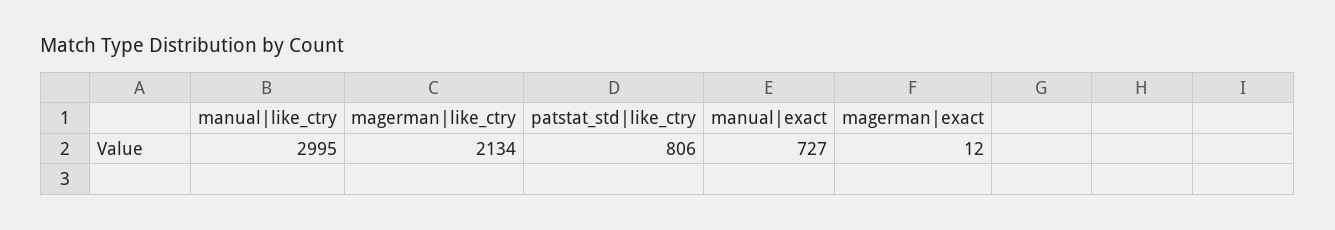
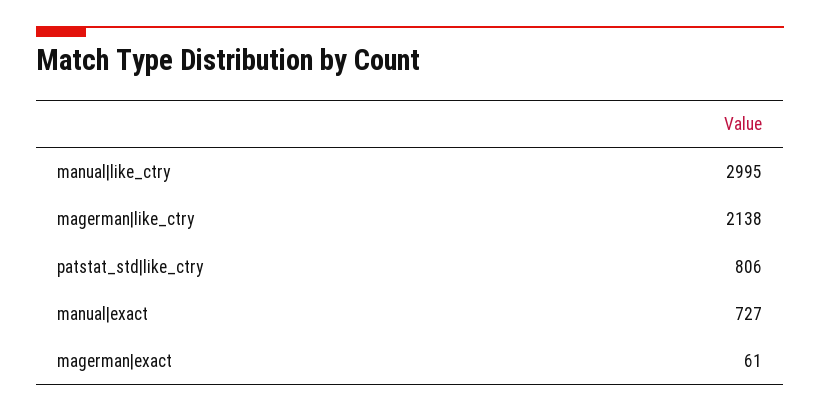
  {
    "manual|like_ctry": 2995,
-   "magerman|like_ctry": 2134,
+   "magerman|like_ctry": 2138,
    "patstat_std|like_ctry": 806,
    "manual|exact": 727,
-   "magerman|exact": 12
+   "magerman|exact": 61
  }

